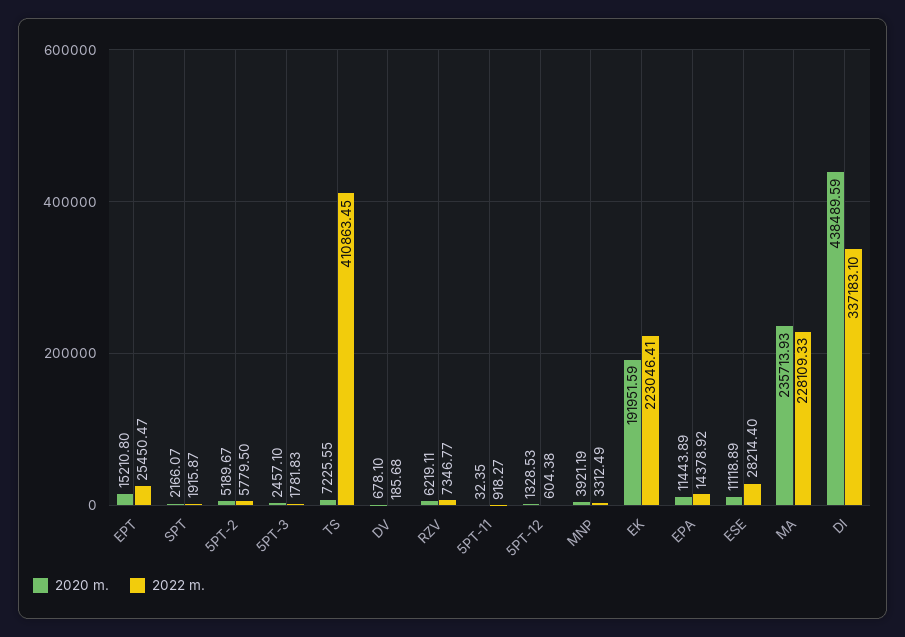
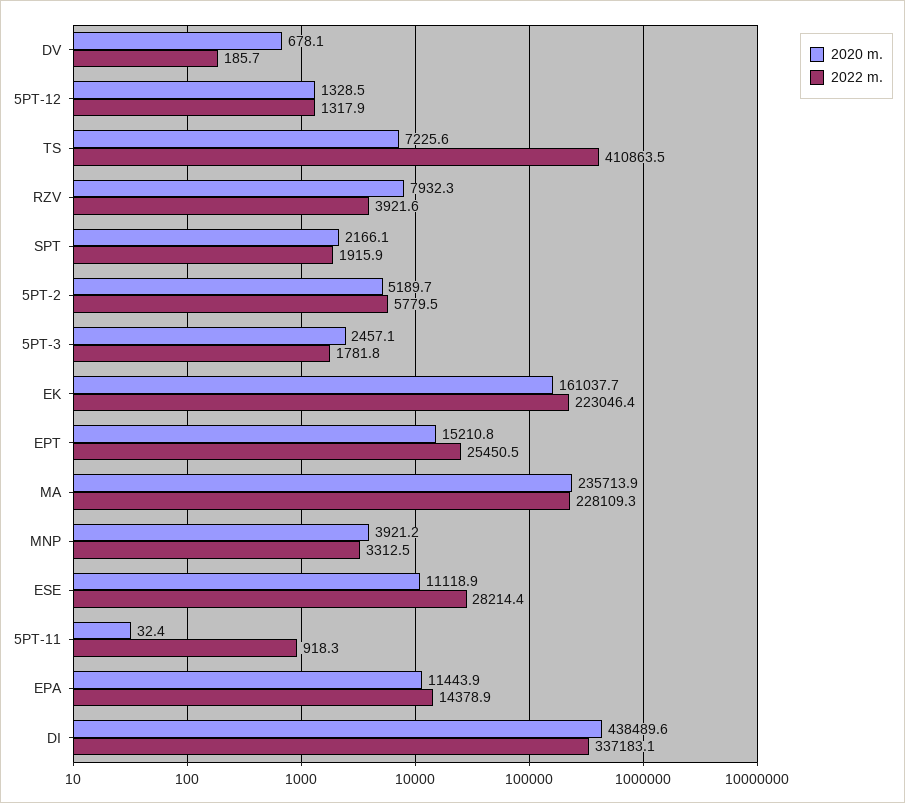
  {
    "2020 m.": {
      "EPT": 15210.8,
      "SPT": 2166.07,
      "5PT-2": 5189.67,
      "5PT-3": 2457.1,
      "TS": 7225.55,
      "DV": 678.1,
-     "RZV": 6219.11,
+     "RZV": 7932.3,
      "5PT-11": 32.35,
      "5PT-12": 1328.53,
      "MNP": 3921.19,
-     "EK": 191951.59,
+     "EK": 161037.7,
      "EPA": 11443.89,
      "ESE": 11118.89,
      "MA": 235713.93,
      "DI": 438489.59
    },
    "2022 m.": {
      "EPT": 25450.47,
      "SPT": 1915.87,
      "5PT-2": 5779.5,
      "5PT-3": 1781.83,
      "TS": 410863.45,
      "DV": 185.68,
-     "RZV": 7346.77,
+     "RZV": 3921.6,
      "5PT-11": 918.27,
-     "5PT-12": 604.38,
+     "5PT-12": 1317.9,
      "MNP": 3312.49,
      "EK": 223046.41,
      "EPA": 14378.92,
      "ESE": 28214.4,
      "MA": 228109.33,
      "DI": 337183.1
    }
  }

